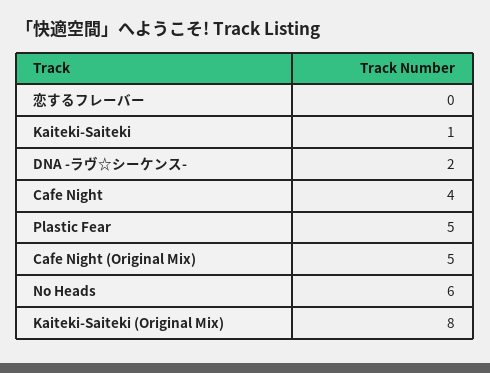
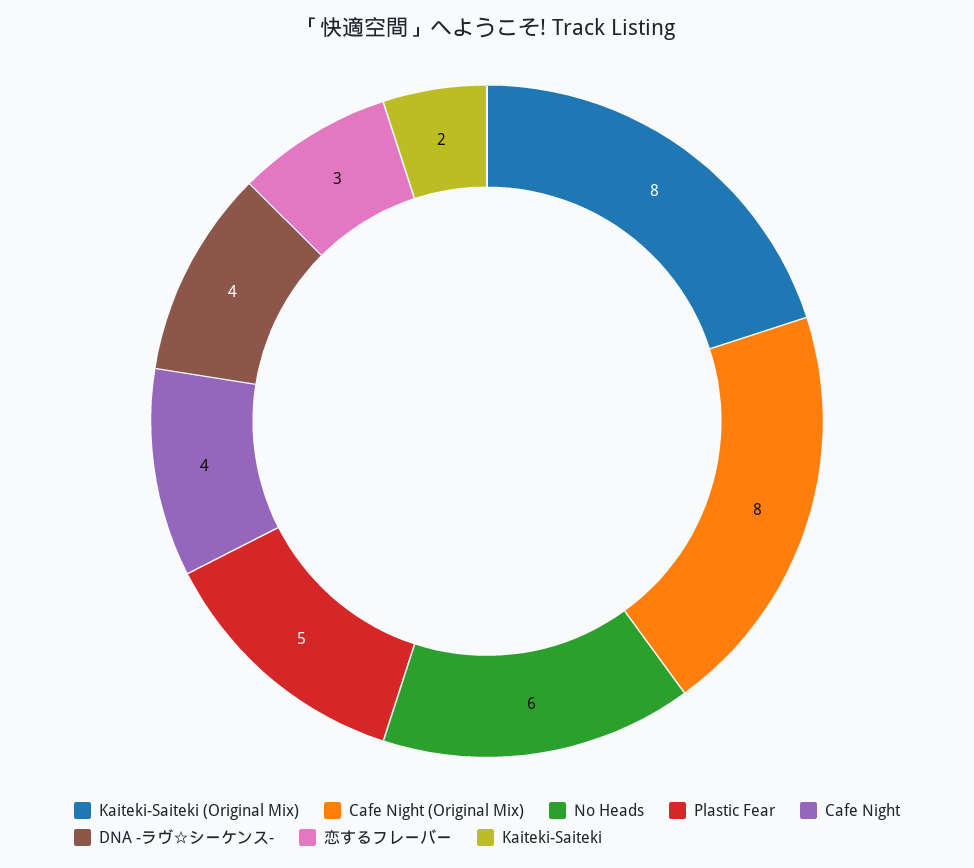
  {
-   "恋するフレーバー": 0,
+   "恋するフレーバー": 3,
-   "Kaiteki-Saiteki": 1,
+   "Kaiteki-Saiteki": 2,
-   "DNA -ラヴ☆シーケンス-": 2,
+   "DNA -ラヴ☆シーケンス-": 4,
    "Cafe Night": 4,
    "Plastic Fear": 5,
-   "Cafe Night (Original Mix)": 5,
+   "Cafe Night (Original Mix)": 8,
    "No Heads": 6,
    "Kaiteki-Saiteki (Original Mix)": 8
  }

